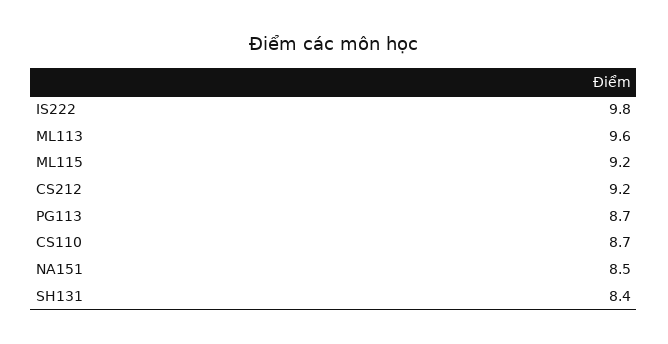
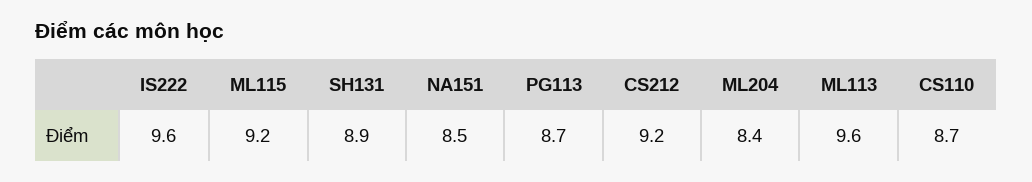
  {
-   "IS222": 9.8,
+   "IS222": 9.6,
    "ML113": 9.6,
    "ML115": 9.2,
    "CS212": 9.2,
    "PG113": 8.7,
    "CS110": 8.7,
    "NA151": 8.5,
-   "SH131": 8.4
+   "SH131": 8.9,
+   "ML204": 8.4
  }

